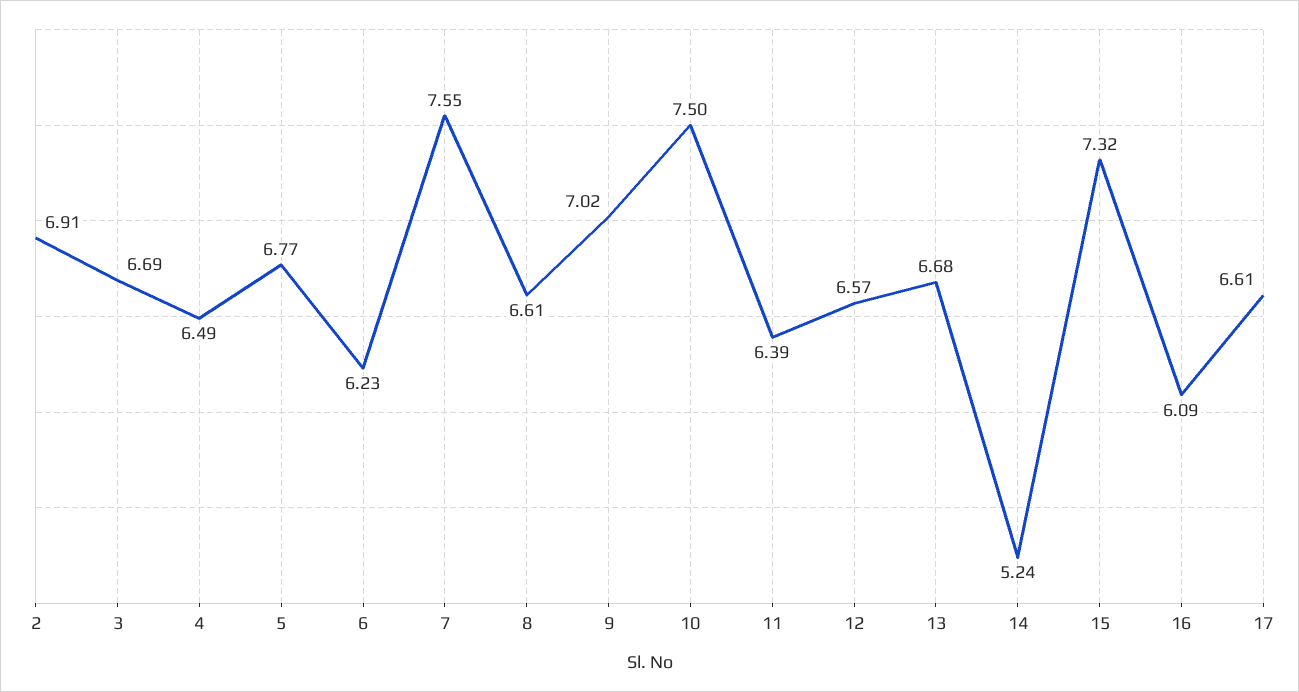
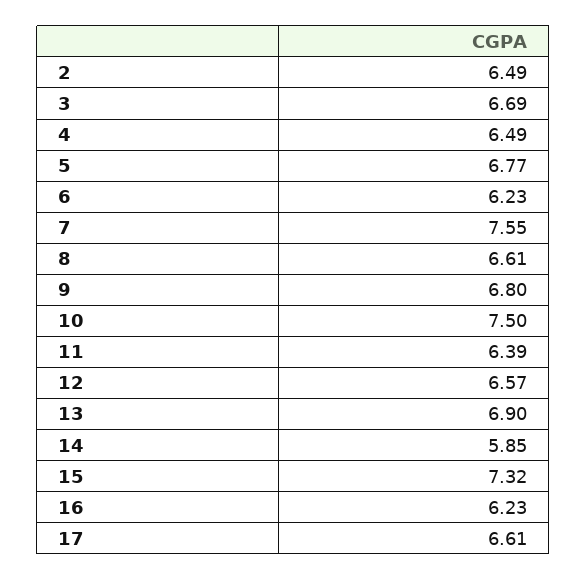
  {
-   "2": 6.91,
+   "2": 6.49,
    "3": 6.69,
    "4": 6.49,
    "5": 6.77,
    "6": 6.23,
    "7": 7.55,
    "8": 6.61,
-   "9": 7.02,
+   "9": 6.8,
    "10": 7.5,
    "11": 6.39,
    "12": 6.57,
-   "13": 6.68,
+   "13": 6.9,
-   "14": 5.24,
+   "14": 5.85,
    "15": 7.32,
-   "16": 6.09,
+   "16": 6.23,
    "17": 6.61
  }

